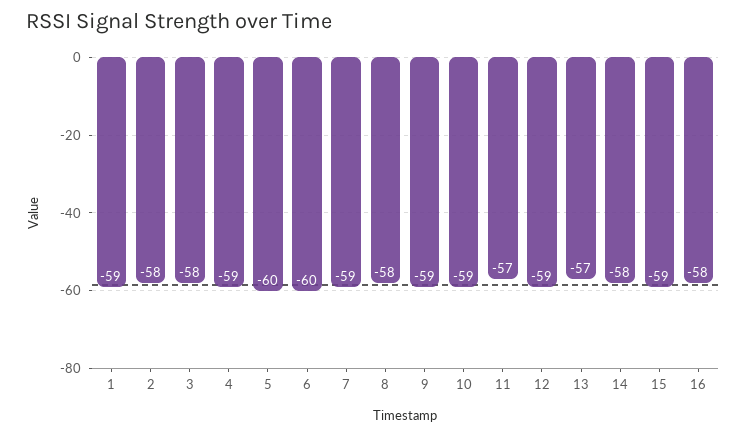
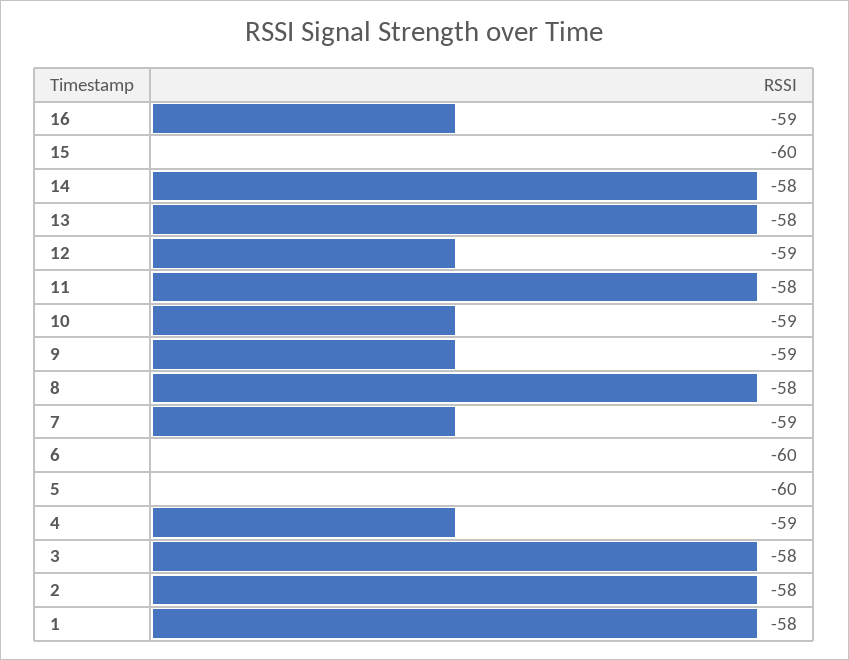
  {
-   "1": -59,
+   "1": -58,
    "2": -58,
    "3": -58,
    "4": -59,
    "5": -60,
    "6": -60,
    "7": -59,
    "8": -58,
    "9": -59,
    "10": -59,
-   "11": -57,
+   "11": -58,
    "12": -59,
-   "13": -57,
+   "13": -58,
    "14": -58,
-   "15": -59,
+   "15": -60,
-   "16": -58
+   "16": -59
  }

